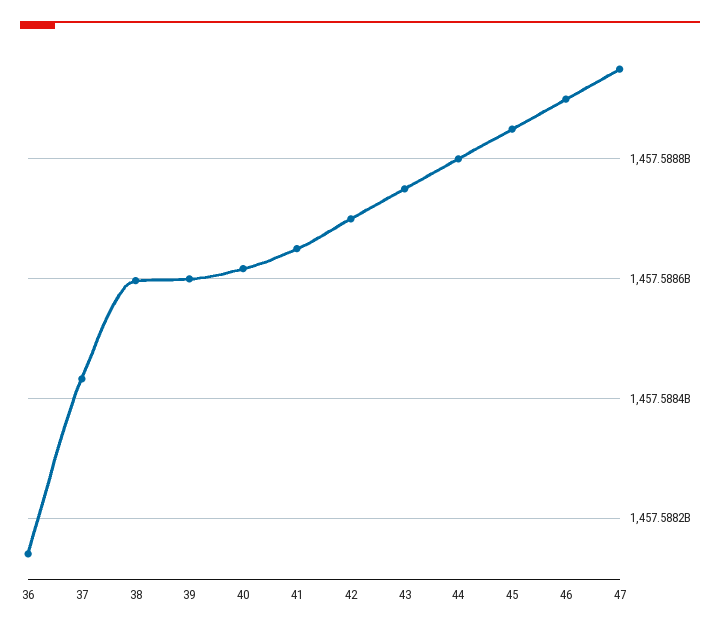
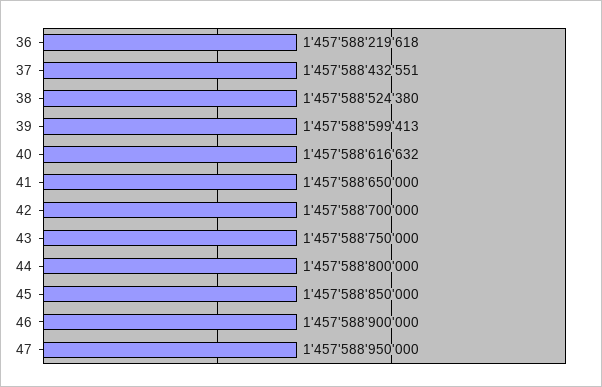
  {
-   "36": 1457588140000,
+   "36": 1457588219618,
    "37": 1457588432551,
-   "38": 1457588600000,
+   "38": 1457588524380,
    "39": 1457588599413,
    "40": 1457588616632,
    "41": 1457588650000,
    "42": 1457588700000,
    "43": 1457588750000,
    "44": 1457588800000,
    "45": 1457588850000,
    "46": 1457588900000,
    "47": 1457588950000
  }

